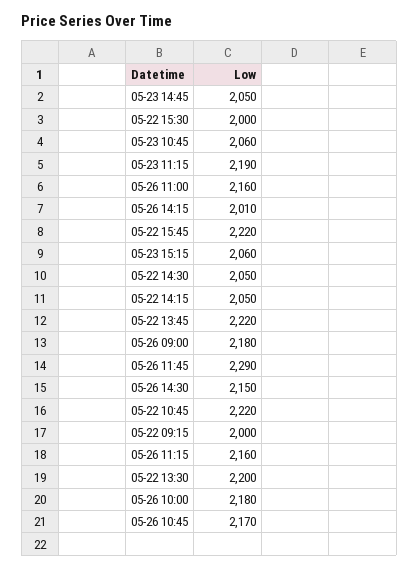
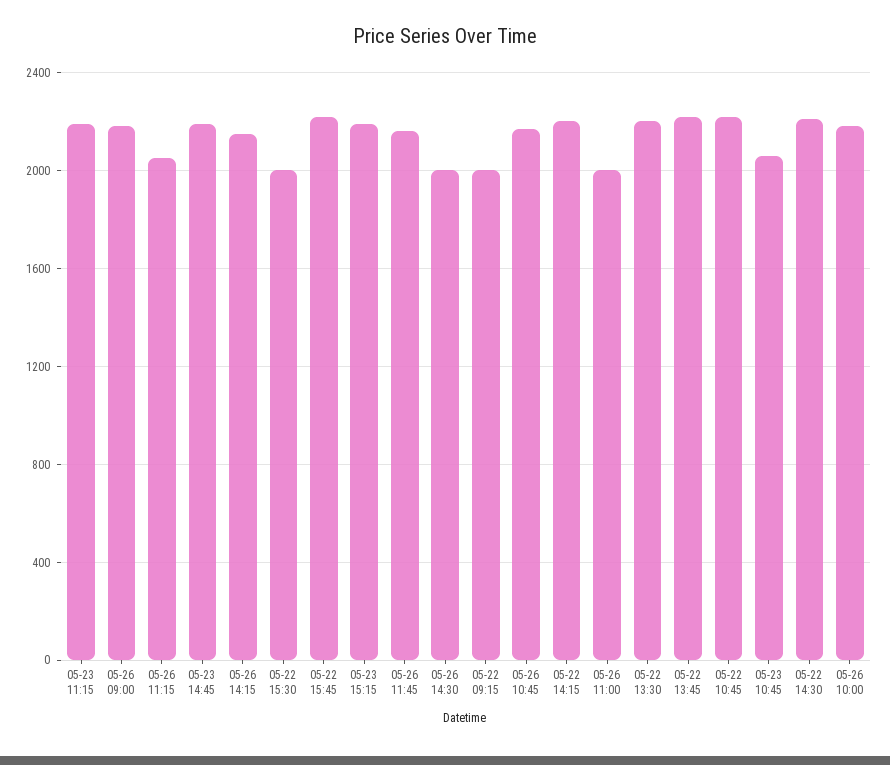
  {
-   "05-23 14:45": 2050,
+   "05-23 14:45": 2200,
    "05-22 15:30": 2000,
    "05-23 10:45": 2060,
    "05-23 11:15": 2190,
-   "05-26 11:00": 2160,
+   "05-26 11:00": 2000,
-   "05-26 14:15": 2010,
+   "05-26 14:15": 2150,
    "05-22 15:45": 2220,
-   "05-23 15:15": 2060,
+   "05-23 15:15": 2200,
-   "05-22 14:30": 2050,
+   "05-22 14:30": 2200,
-   "05-22 14:15": 2050,
+   "05-22 14:15": 2200,
    "05-22 13:45": 2220,
    "05-26 09:00": 2180,
-   "05-26 11:45": 2290,
+   "05-26 11:45": 2150,
-   "05-26 14:30": 2150,
+   "05-26 14:30": 2000,
    "05-22 10:45": 2220,
    "05-22 09:15": 2000,
-   "05-26 11:15": 2160,
+   "05-26 11:15": 2050,
    "05-22 13:30": 2200,
    "05-26 10:00": 2180,
    "05-26 10:45": 2170
  }

